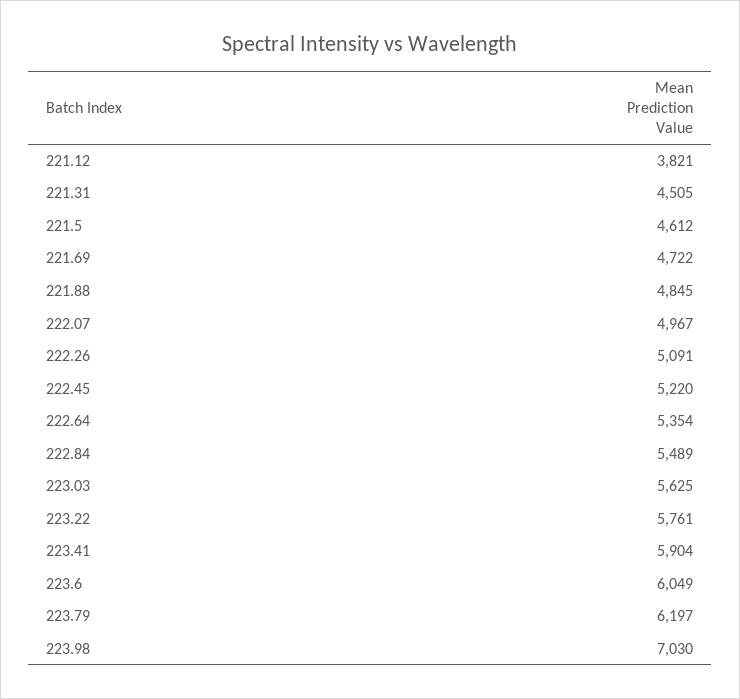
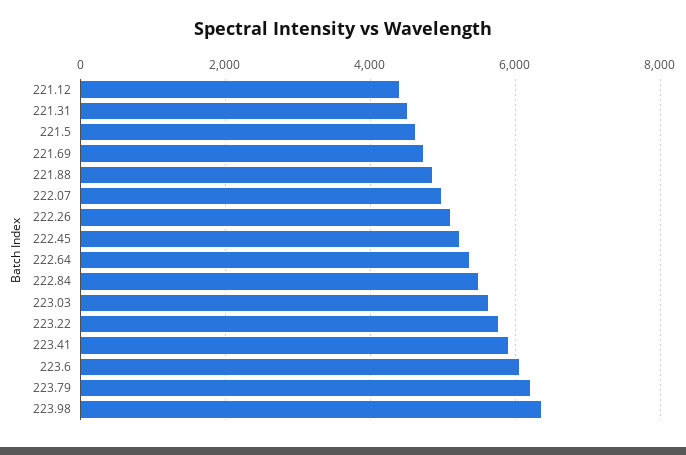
  {
-   "221.12": 3821,
+   "221.12": 4400,
    "221.31": 4505,
    "221.5": 4612,
    "221.69": 4722,
    "221.88": 4845,
    "222.07": 4967,
    "222.26": 5091,
    "222.45": 5220,
    "222.64": 5354,
    "222.84": 5489,
    "223.03": 5625,
    "223.22": 5761,
    "223.41": 5904,
    "223.6": 6049,
    "223.79": 6197,
-   "223.98": 7030
+   "223.98": 6400
  }

